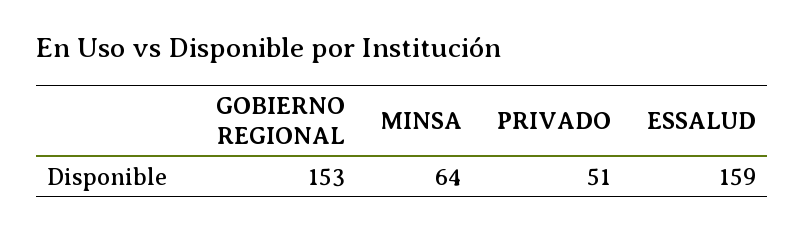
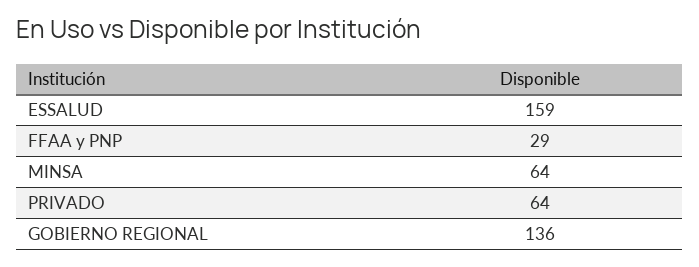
  {
-   "GOBIERNO REGIONAL": 153,
+   "GOBIERNO REGIONAL": 136,
    "MINSA": 64,
-   "PRIVADO": 51,
+   "PRIVADO": 64,
-   "ESSALUD": 159
+   "ESSALUD": 159,
+   "FFAA y PNP": 29
  }

